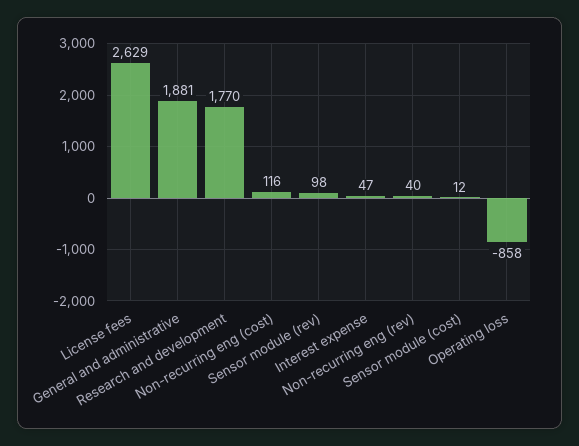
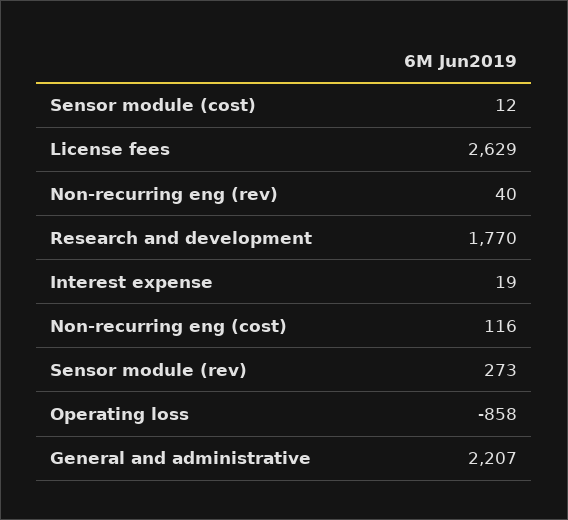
  {
    "License fees": 2629,
-   "General and administrative": 1881,
+   "General and administrative": 2207,
    "Research and development": 1770,
    "Non-recurring eng (cost)": 116,
-   "Sensor module (rev)": 98,
+   "Sensor module (rev)": 273,
-   "Interest expense": 47,
+   "Interest expense": 19,
    "Non-recurring eng (rev)": 40,
    "Sensor module (cost)": 12,
    "Operating loss": -858
  }

